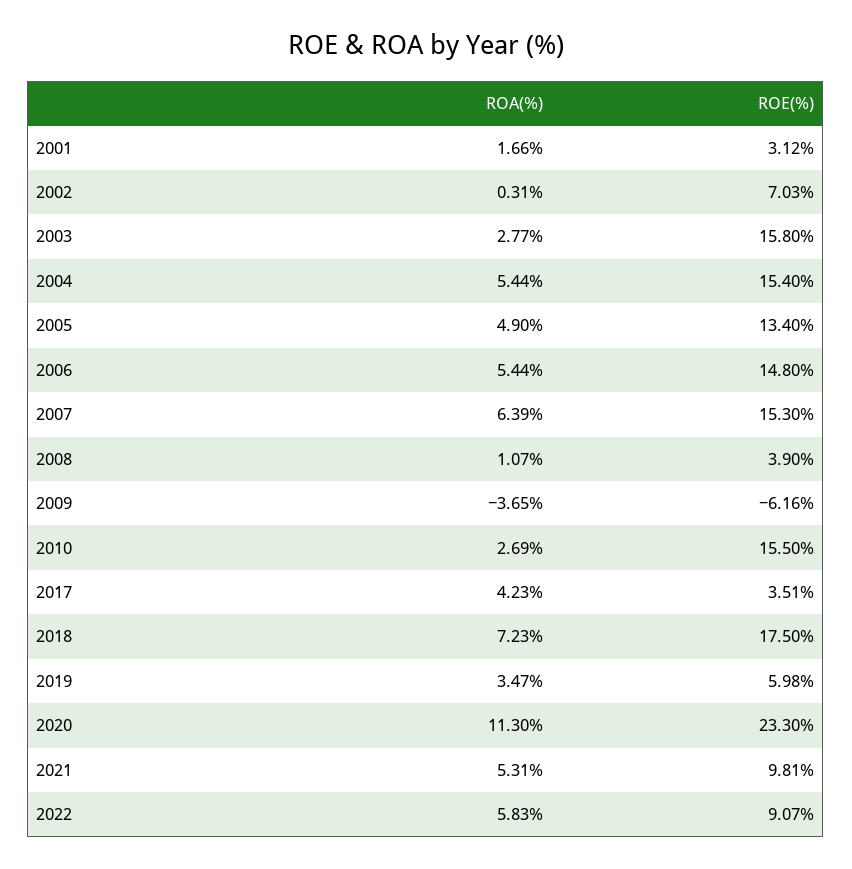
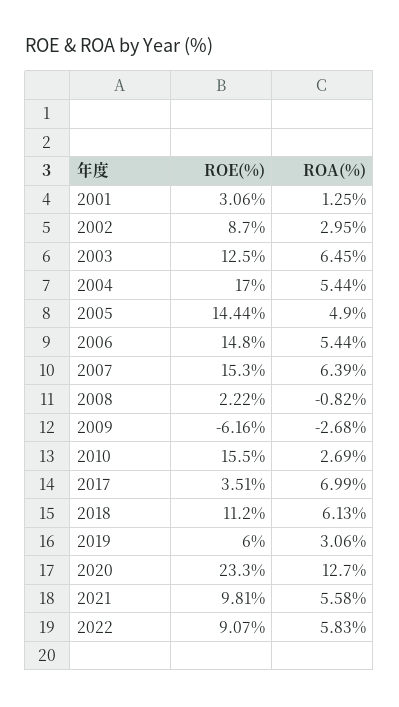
  {
    "ROA(%)": {
-     "2001": 1.66,
+     "2001": 1.25,
-     "2002": 0.31,
+     "2002": 2.95,
-     "2003": 2.77,
+     "2003": 6.45,
      "2004": 5.44,
      "2005": 4.9,
      "2006": 5.44,
      "2007": 6.39,
-     "2008": 1.07,
+     "2008": -0.82,
-     "2009": -3.65,
+     "2009": -2.68,
      "2010": 2.69,
-     "2017": 4.23,
+     "2017": 6.99,
-     "2018": 7.23,
+     "2018": 6.13,
-     "2019": 3.47,
+     "2019": 3.06,
-     "2020": 11.3,
+     "2020": 12.7,
-     "2021": 5.31,
+     "2021": 5.58,
      "2022": 5.83
    },
    "ROE(%)": {
-     "2001": 3.12,
+     "2001": 3.06,
-     "2002": 7.03,
+     "2002": 8.7,
-     "2003": 15.8,
+     "2003": 12.5,
-     "2004": 15.4,
+     "2004": 17,
-     "2005": 13.4,
+     "2005": 14.44,
      "2006": 14.8,
      "2007": 15.3,
-     "2008": 3.9,
+     "2008": 2.22,
      "2009": -6.16,
      "2010": 15.5,
      "2017": 3.51,
-     "2018": 17.5,
+     "2018": 11.2,
-     "2019": 5.98,
+     "2019": 6,
      "2020": 23.3,
      "2021": 9.81,
      "2022": 9.07
    }
  }

